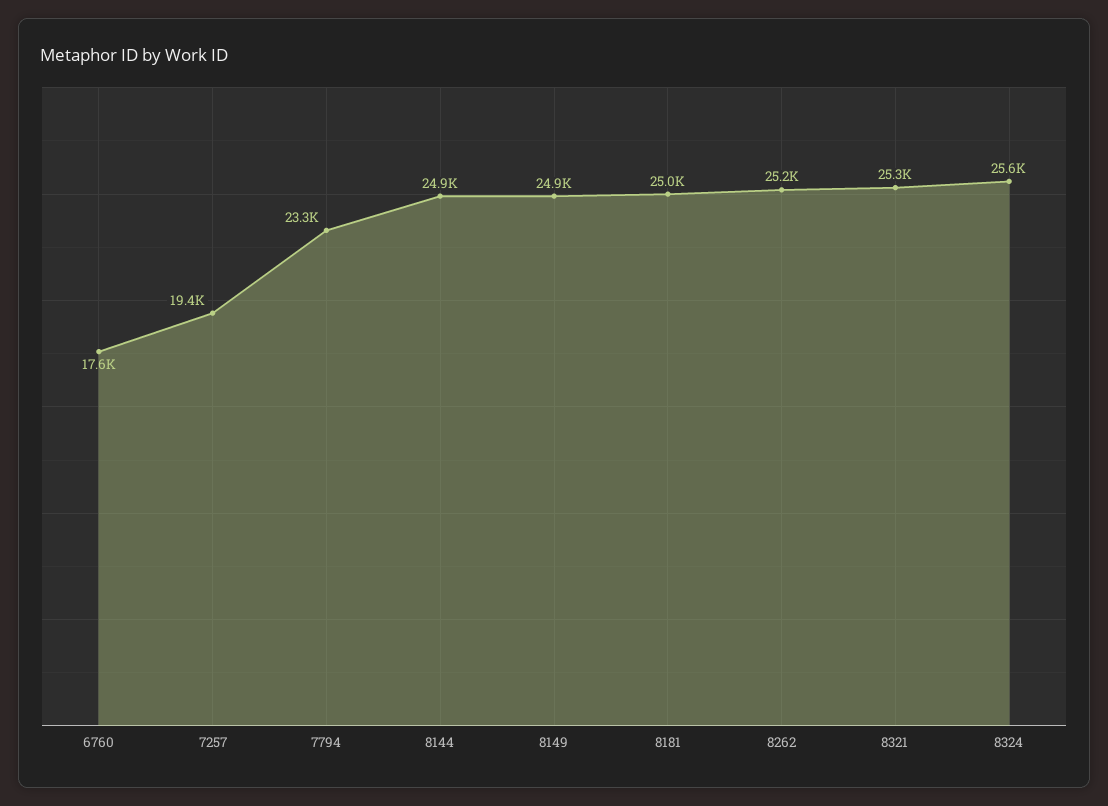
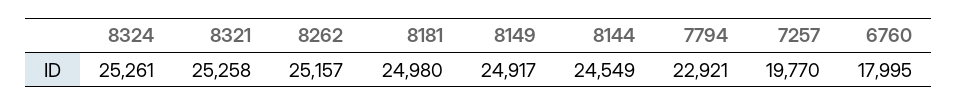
  {
-   "6760": 17600,
+   "6760": 17995,
-   "7257": 19400,
+   "7257": 19770,
-   "7794": 23300,
+   "7794": 22921,
-   "8144": 24900,
+   "8144": 24549,
    "8149": 24917,
    "8181": 24980,
    "8262": 25157,
    "8321": 25258,
-   "8324": 25600
+   "8324": 25261
  }

